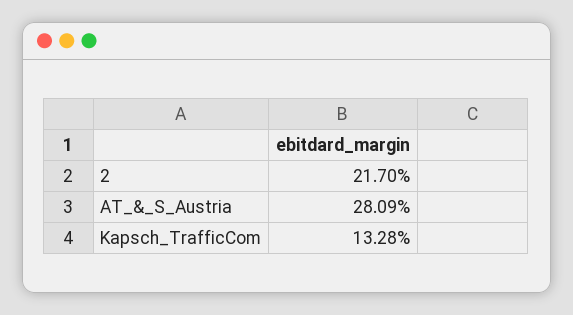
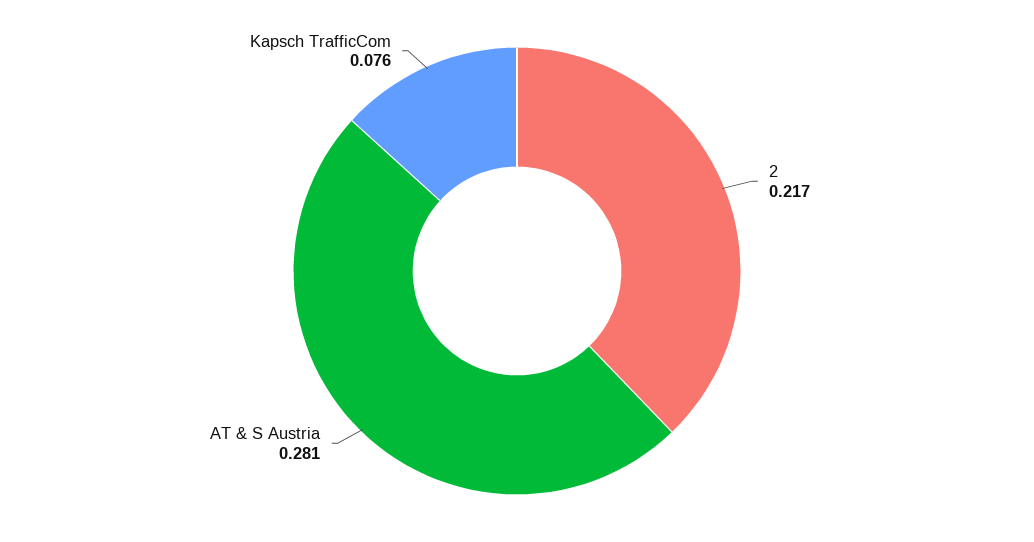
  {
    "2": 0.217,
    "AT_&_S_Austria": 0.2809,
-   "Kapsch_TrafficCom": 0.1328
+   "Kapsch_TrafficCom": 0.076
  }

